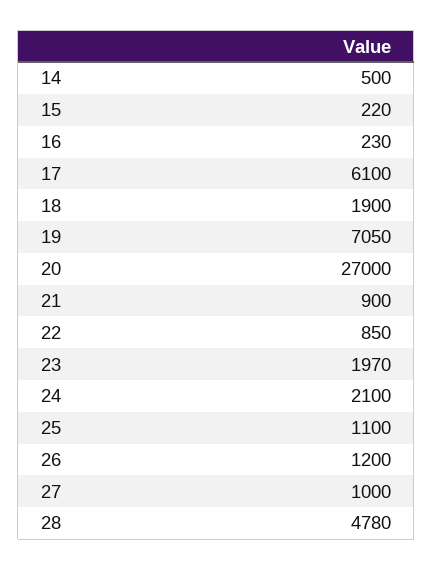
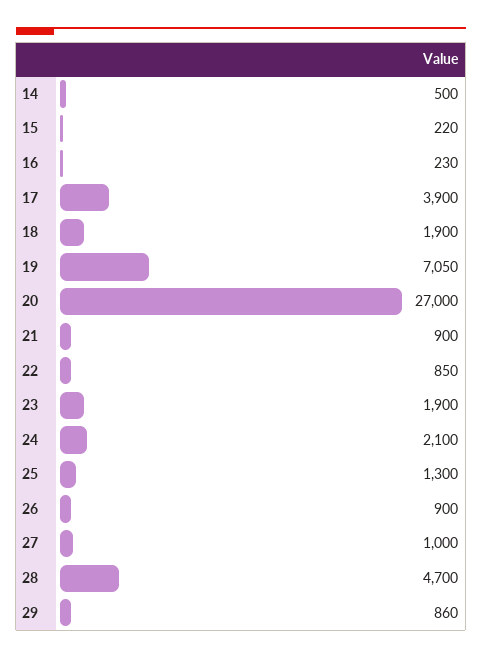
  {
    "14": 500,
    "15": 220,
    "16": 230,
-   "17": 6100,
+   "17": 3900,
    "18": 1900,
    "19": 7050,
    "20": 27000,
    "21": 900,
    "22": 850,
-   "23": 1970,
+   "23": 1900,
    "24": 2100,
-   "25": 1100,
+   "25": 1300,
-   "26": 1200,
+   "26": 900,
    "27": 1000,
-   "28": 4780
+   "28": 4700,
+   "29": 860
  }

